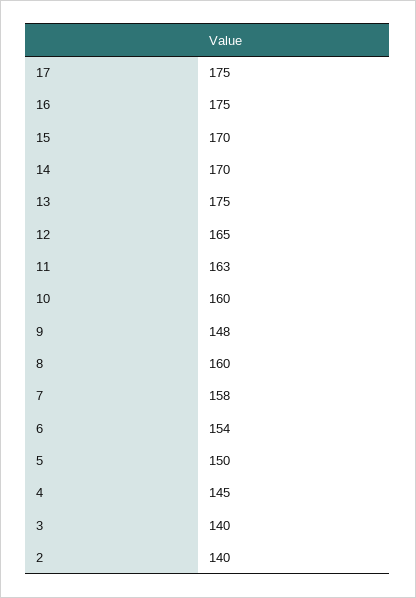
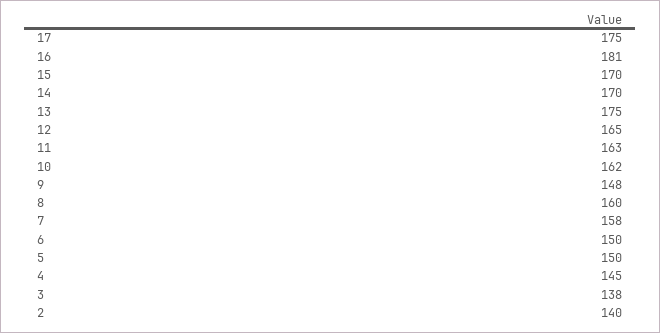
  {
    "17": 175,
-   "16": 175,
+   "16": 181,
    "15": 170,
    "14": 170,
    "13": 175,
    "12": 165,
    "11": 163,
-   "10": 160,
+   "10": 162,
    "9": 148,
    "8": 160,
    "7": 158,
-   "6": 154,
+   "6": 150,
    "5": 150,
    "4": 145,
-   "3": 140,
+   "3": 138,
    "2": 140
  }

